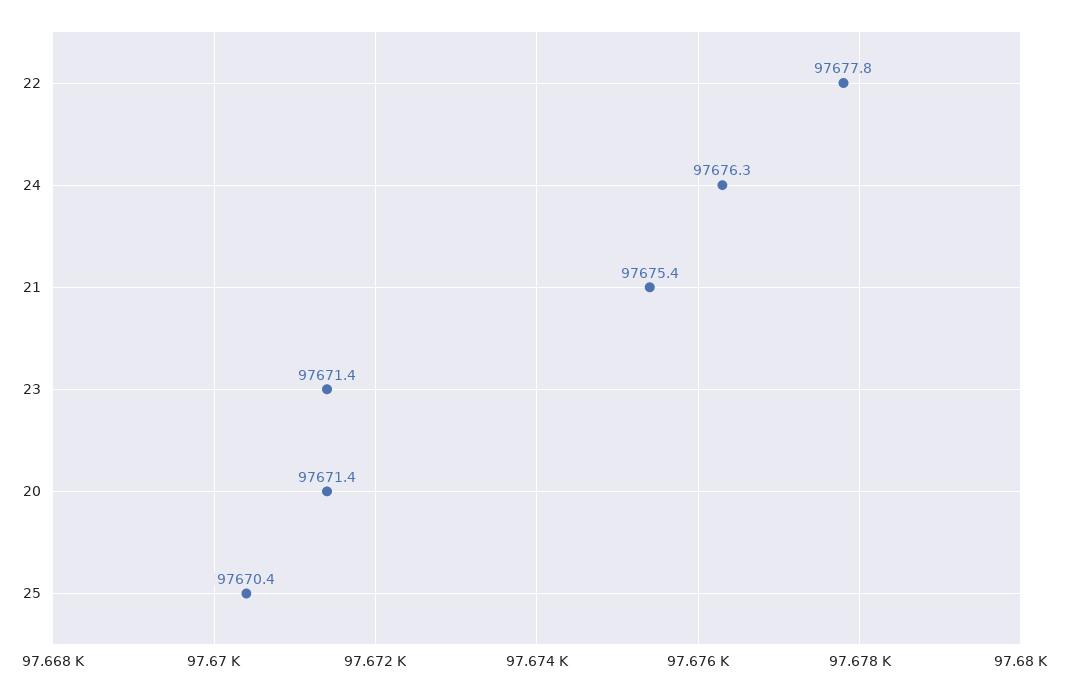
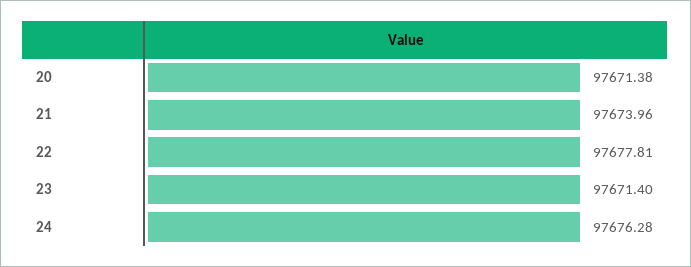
  {
    "22": 97677.81,
    "24": 97676.28,
-   "21": 97675.4,
+   "21": 97673.96,
    "23": 97671.4,
-   "20": 97671.38,
+   "20": 97671.38
-   "25": 97670.4
  }

